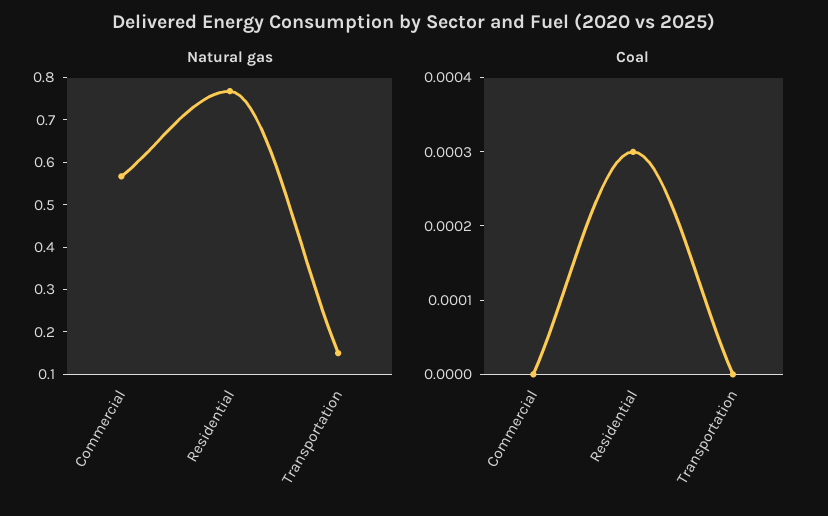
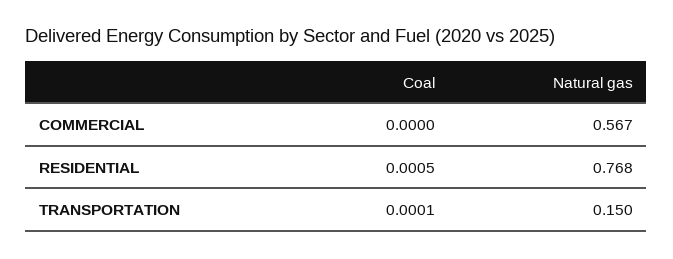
  {
    "Natural gas": {
      "Commercial": 0.567,
      "Residential": 0.768,
      "Transportation": 0.15
    },
    "Coal": {
      "Commercial": 0,
-     "Residential": 0.0003,
+     "Residential": 0.0005,
-     "Transportation": 0
+     "Transportation": 0.0001
    }
  }

